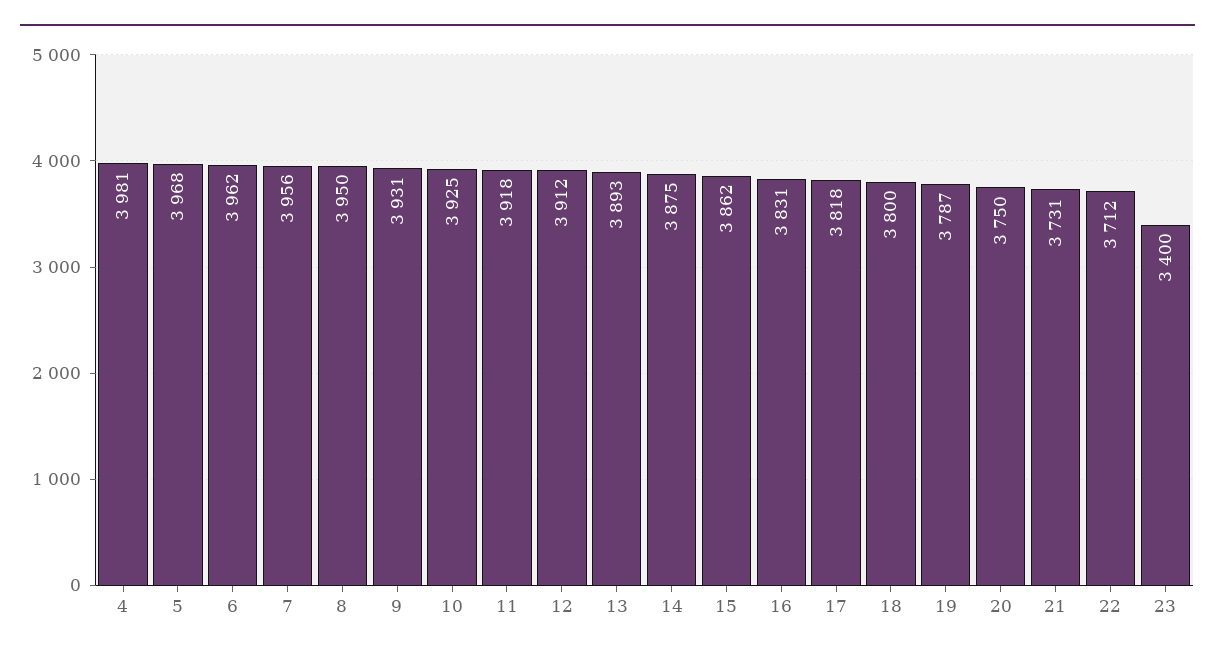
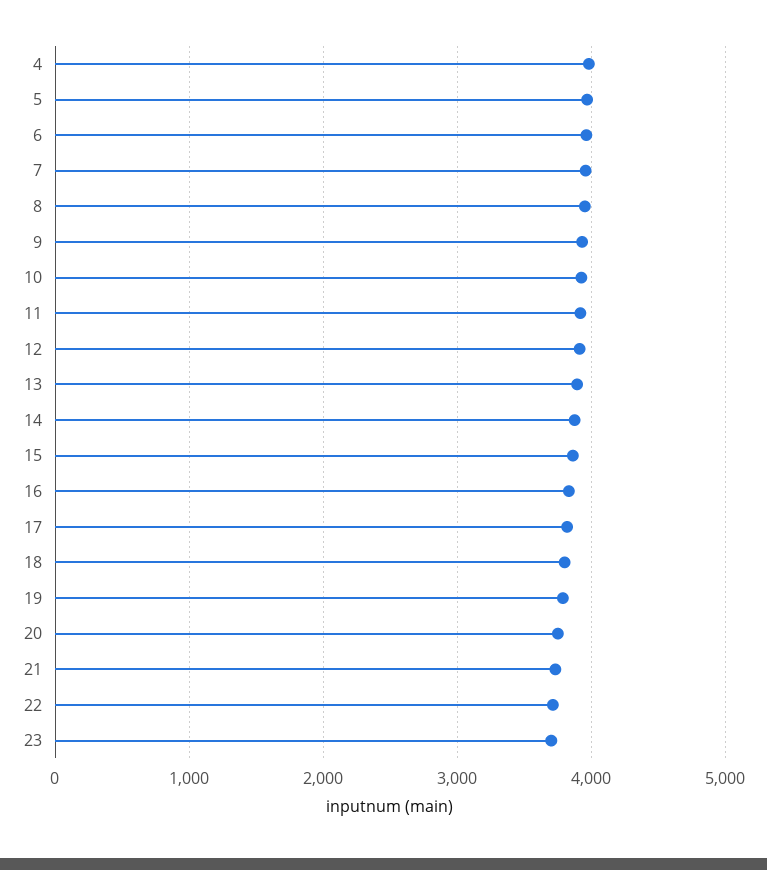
  {
    "4": 3981,
    "5": 3968,
    "6": 3962,
    "7": 3956,
    "8": 3950,
    "9": 3931,
    "10": 3925,
    "11": 3918,
    "12": 3912,
    "13": 3893,
    "14": 3875,
    "15": 3862,
    "16": 3831,
    "17": 3818,
    "18": 3800,
    "19": 3787,
    "20": 3750,
    "21": 3731,
    "22": 3712,
-   "23": 3400
+   "23": 3700
  }

